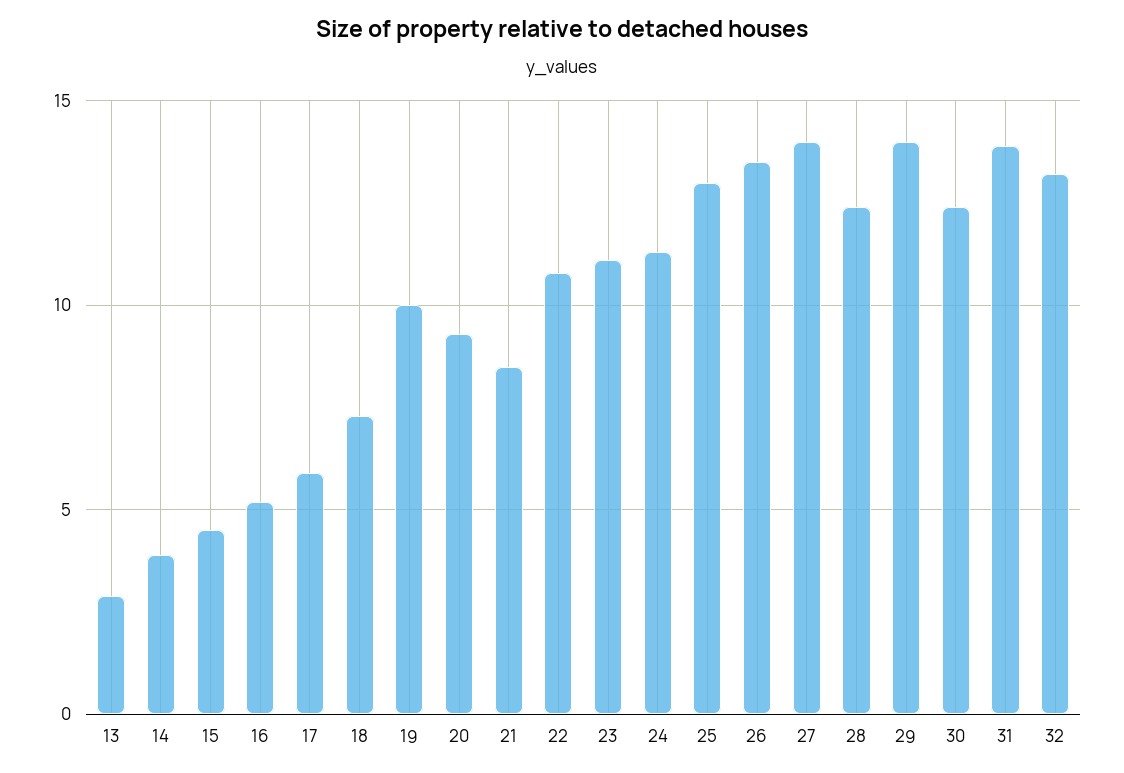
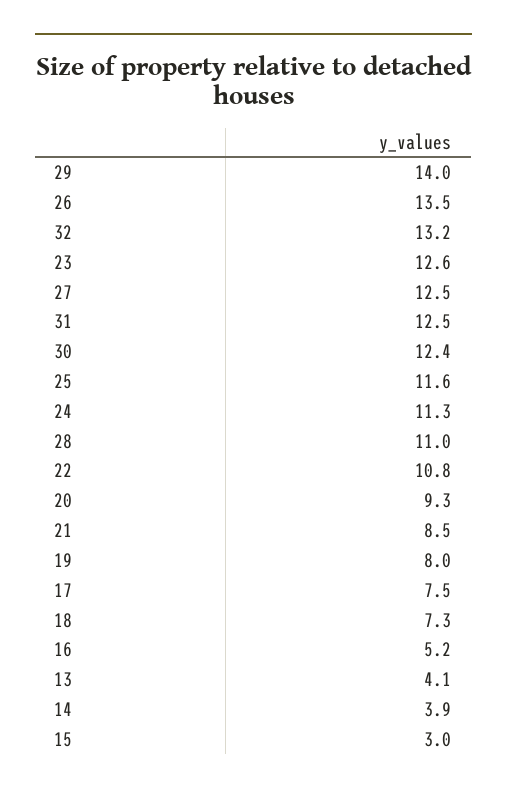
  {
-   "13": 3,
+   "13": 4.1,
    "14": 3.9,
-   "15": 4.5,
+   "15": 3,
    "16": 5.2,
-   "17": 6,
+   "17": 7.5,
    "18": 7.3,
-   "19": 10,
+   "19": 8,
    "20": 9.3,
    "21": 8.5,
    "22": 10.8,
-   "23": 11,
+   "23": 12.6,
    "24": 11.3,
-   "25": 13,
+   "25": 11.6,
    "26": 13.5,
-   "27": 14,
+   "27": 12.5,
-   "28": 12.5,
+   "28": 11,
    "29": 14,
    "30": 12.4,
-   "31": 14,
+   "31": 12.5,
    "32": 13.2
  }

